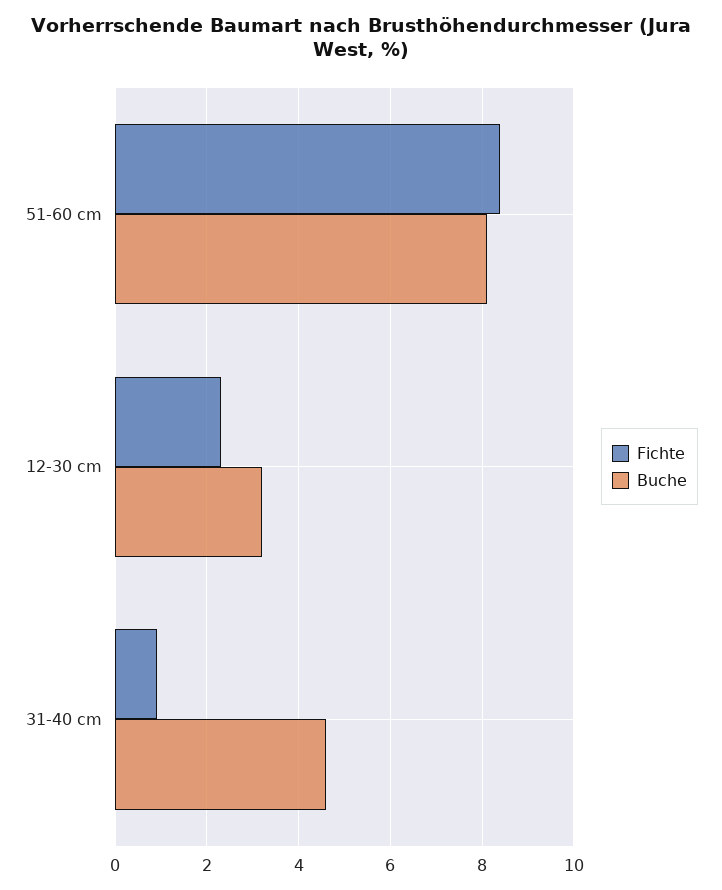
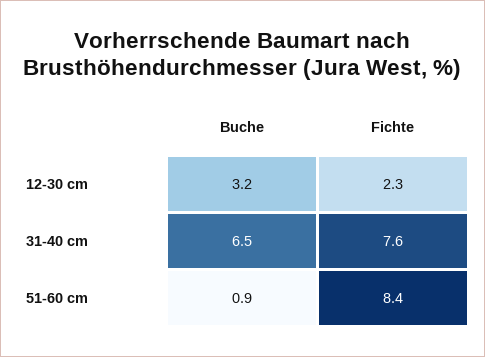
  {
    "Fichte": {
      "51-60 cm": 8.4,
      "12-30 cm": 2.3,
-     "31-40 cm": 1
+     "31-40 cm": 7.6
    },
    "Buche": {
-     "51-60 cm": 8,
+     "51-60 cm": 0.9,
      "12-30 cm": 3.2,
-     "31-40 cm": 4.5
+     "31-40 cm": 6.5
    }
  }

